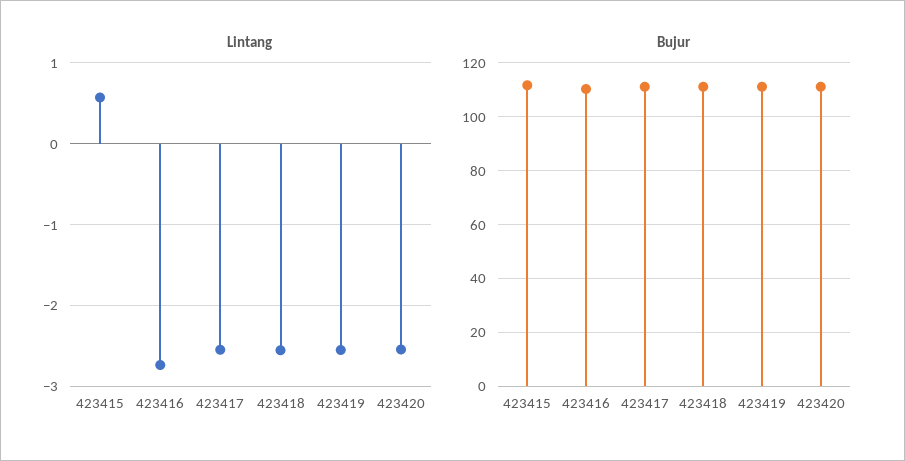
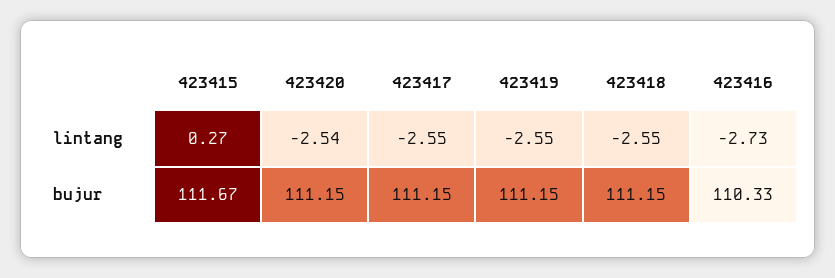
  {
    "Lintang": {
-     "423415": 0.6,
+     "423415": 0.27,
      "423416": -2.73,
      "423417": -2.55,
      "423418": -2.55,
      "423419": -2.55,
      "423420": -2.54
    },
    "Bujur": {
      "423415": 111.67,
      "423416": 110.33,
      "423417": 111.15,
      "423418": 111.15,
      "423419": 111.15,
      "423420": 111.15
    }
  }

